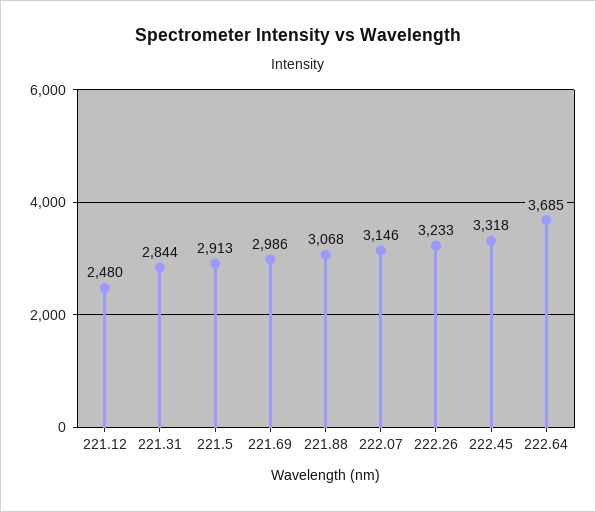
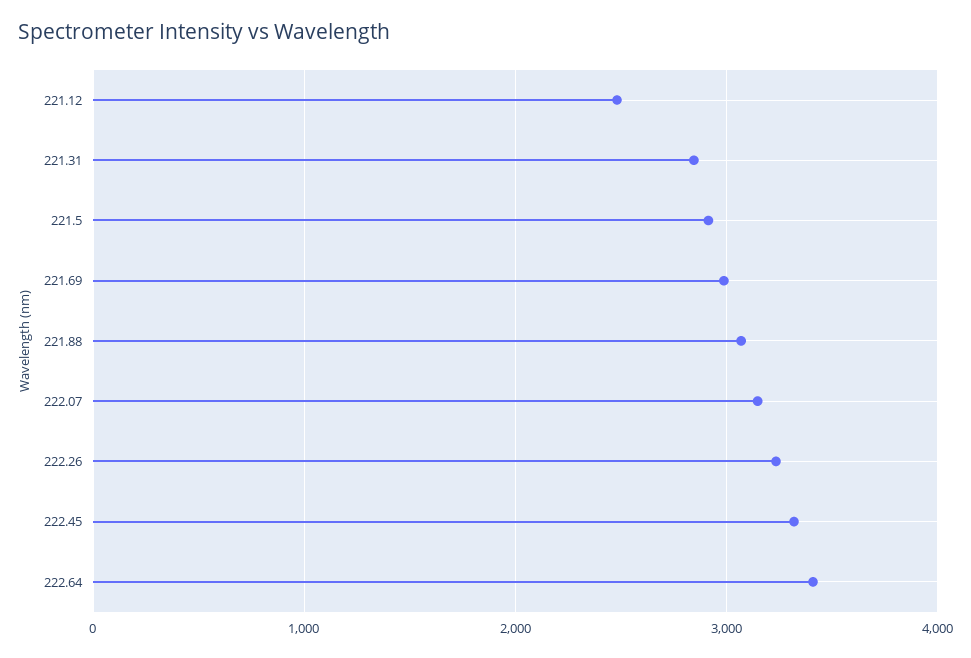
  {
    "221.12": 2480,
    "221.31": 2844,
    "221.5": 2913,
    "221.69": 2986,
    "221.88": 3068,
    "222.07": 3146,
    "222.26": 3233,
    "222.45": 3318,
-   "222.64": 3685
+   "222.64": 3400
  }

